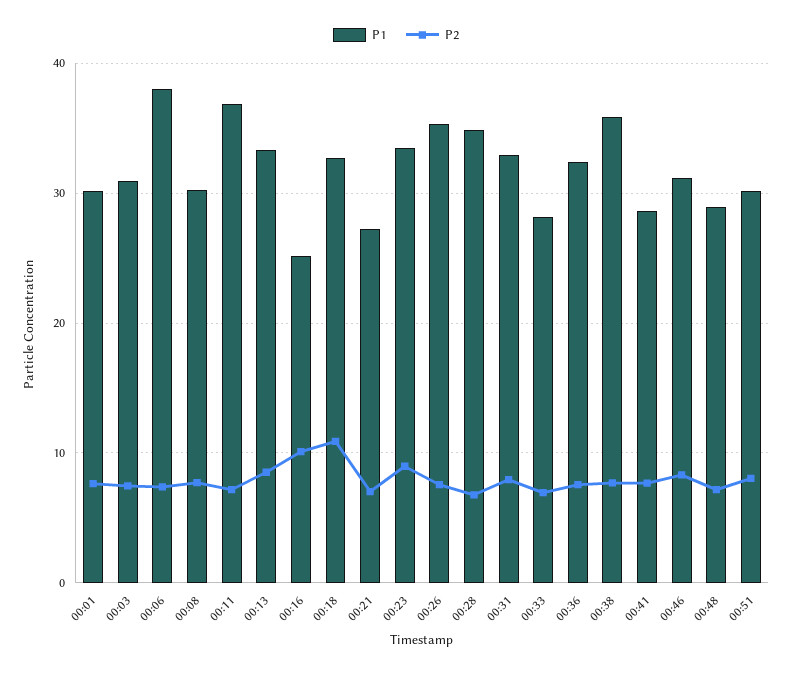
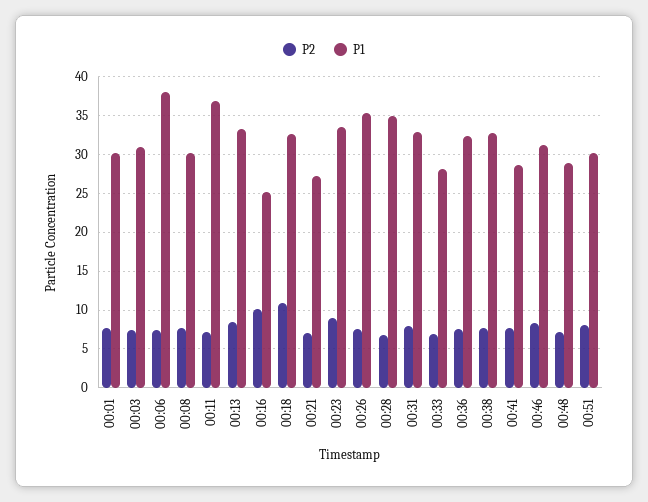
  {
    "P1": {
      "00:01": 30,
      "00:03": 31,
      "00:06": 38,
      "00:08": 30,
      "00:11": 37,
      "00:13": 33,
      "00:16": 25,
      "00:18": 33,
      "00:21": 27,
      "00:23": 34,
      "00:26": 35,
      "00:28": 35,
      "00:31": 33,
      "00:33": 28,
      "00:36": 32,
-     "00:38": 36,
+     "00:38": 33,
      "00:41": 29,
      "00:46": 31,
      "00:48": 29,
      "00:51": 30
    },
    "P2": {
      "00:01": 8,
      "00:03": 7,
      "00:06": 7,
      "00:08": 8,
      "00:11": 7,
      "00:13": 9,
      "00:16": 10,
      "00:18": 11,
      "00:21": 7,
      "00:23": 9,
      "00:26": 8,
      "00:28": 7,
      "00:31": 8,
      "00:33": 7,
      "00:36": 8,
      "00:38": 8,
      "00:41": 8,
      "00:46": 8,
      "00:48": 7,
      "00:51": 8
    }
  }

